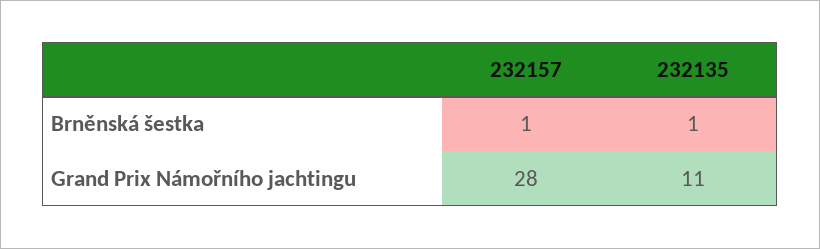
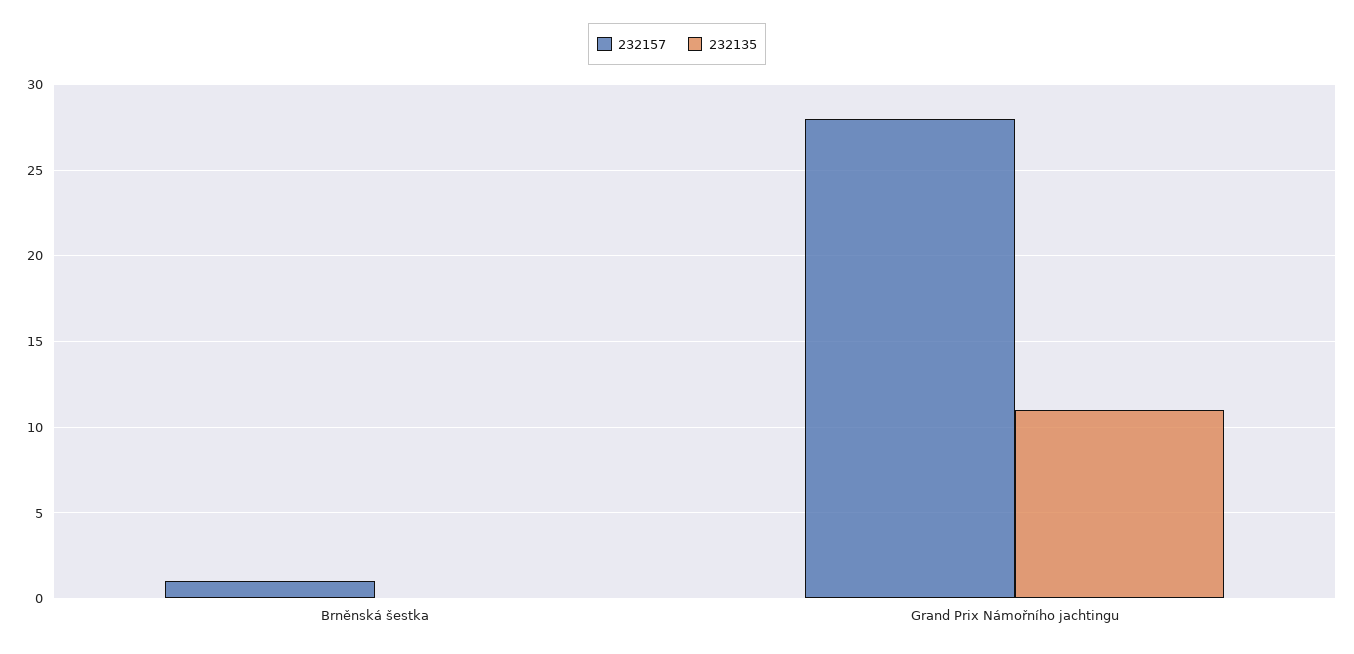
  {
    "232157": {
      "Brněnská šestka": 1,
      "Grand Prix Námořního jachtingu": 28
    },
    "232135": {
-     "Brněnská šestka": 1,
+     "Brněnská šestka": 0,
      "Grand Prix Námořního jachtingu": 11
    }
  }

